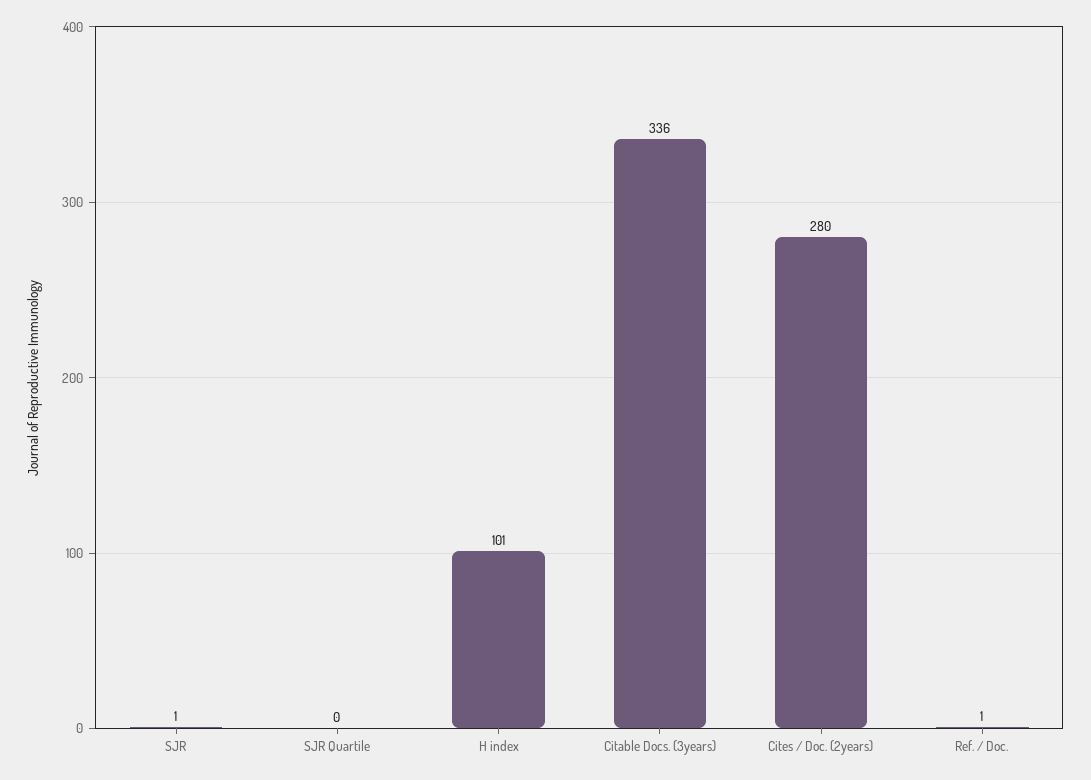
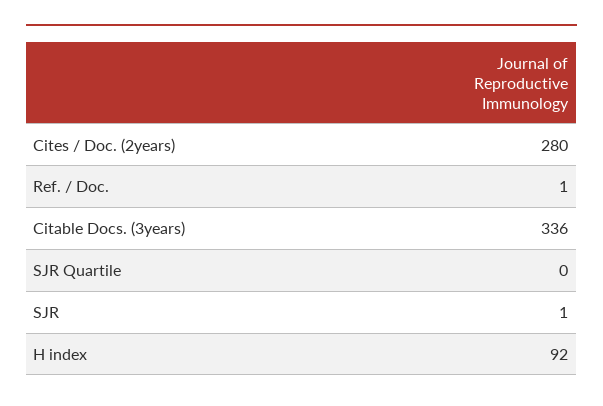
  {
    "SJR": 1,
    "SJR Quartile": 0,
-   "H index": 101,
+   "H index": 92,
    "Citable Docs. (3years)": 336,
    "Cites / Doc. (2years)": 280,
    "Ref. / Doc.": 1
  }

